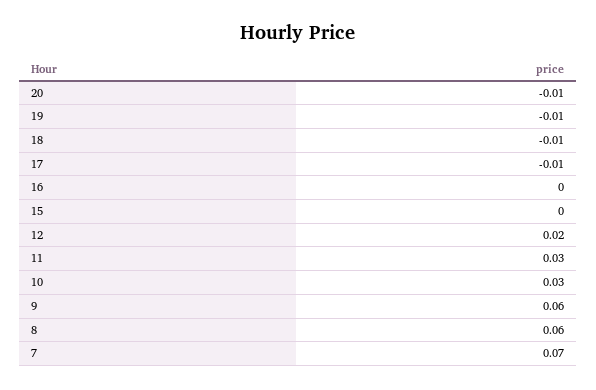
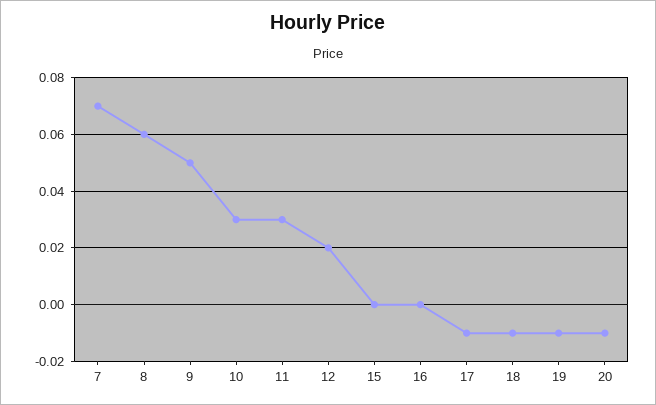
  {
    "20": -0.01,
    "19": -0.01,
    "18": -0.01,
    "17": -0.01,
    "16": 0,
    "15": 0,
    "12": 0.02,
    "11": 0.03,
    "10": 0.03,
-   "9": 0.06,
+   "9": 0.05,
    "8": 0.06,
    "7": 0.07
  }

